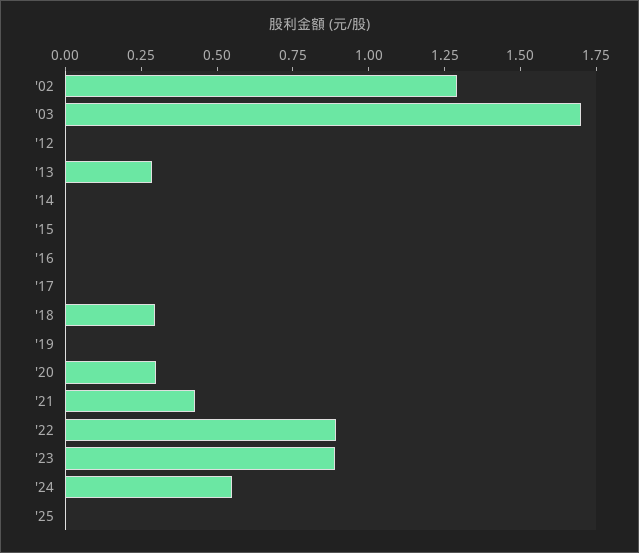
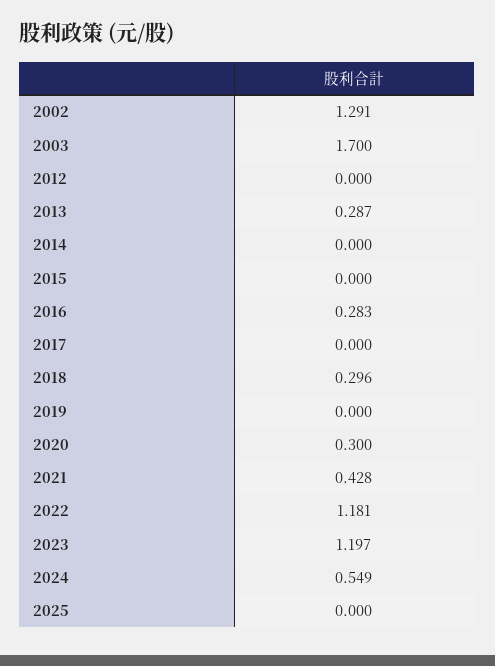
  {
    "'02": 1.291,
    "'03": 1.7,
    "'12": 0,
    "'13": 0.287,
    "'14": 0,
    "'15": 0,
-   "'16": 0,
+   "'16": 0.283,
    "'17": 0,
    "'18": 0.296,
    "'19": 0,
    "'20": 0.3,
    "'21": 0.428,
-   "'22": 0.9,
+   "'22": 1.181,
-   "'23": 0.9,
+   "'23": 1.197,
    "'24": 0.549,
    "'25": 0
  }

